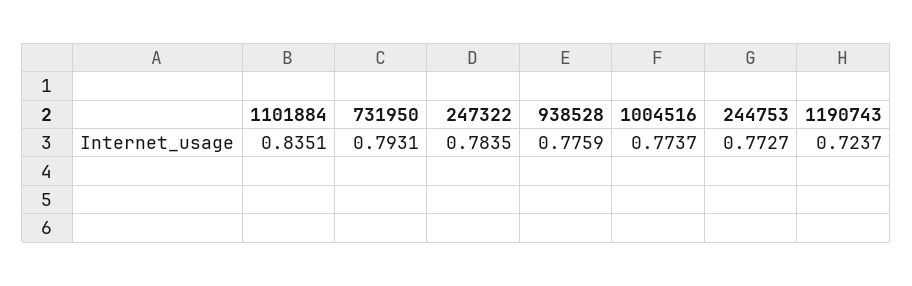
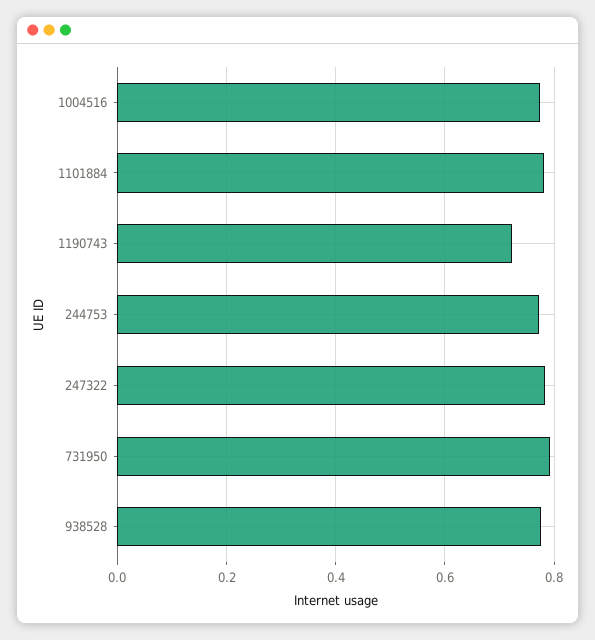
  {
-   "1101884": 0.8351,
+   "1101884": 0.78,
    "731950": 0.7931,
    "247322": 0.7835,
    "938528": 0.7759,
    "1004516": 0.7737,
    "244753": 0.7727,
    "1190743": 0.7237
  }

